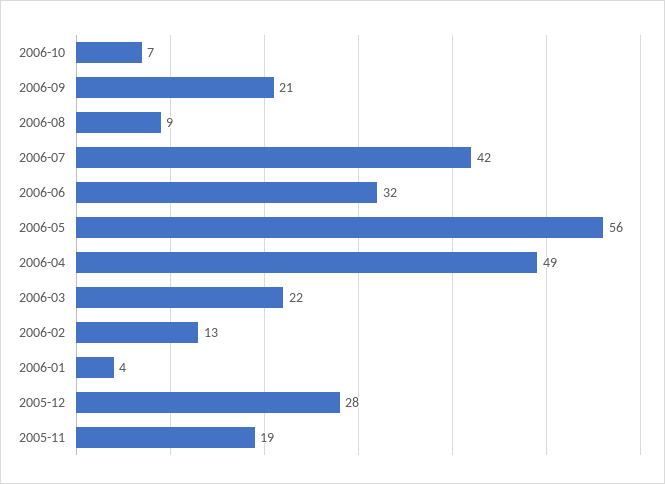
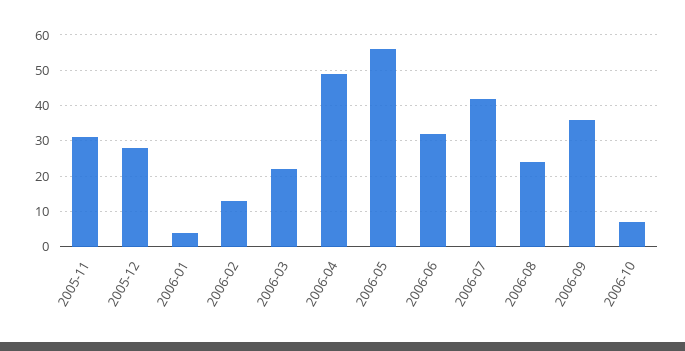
  {
    "2006-10": 7,
-   "2006-09": 21,
+   "2006-09": 35,
-   "2006-08": 9,
+   "2006-08": 25,
    "2006-07": 42,
    "2006-06": 32,
    "2006-05": 56,
    "2006-04": 49,
    "2006-03": 22,
    "2006-02": 13,
    "2006-01": 4,
    "2005-12": 28,
-   "2005-11": 19
+   "2005-11": 30
  }

